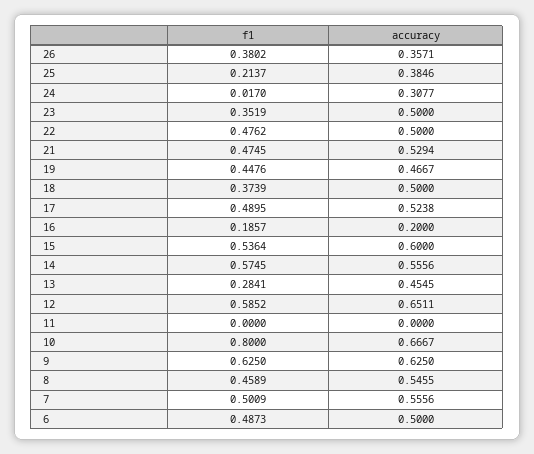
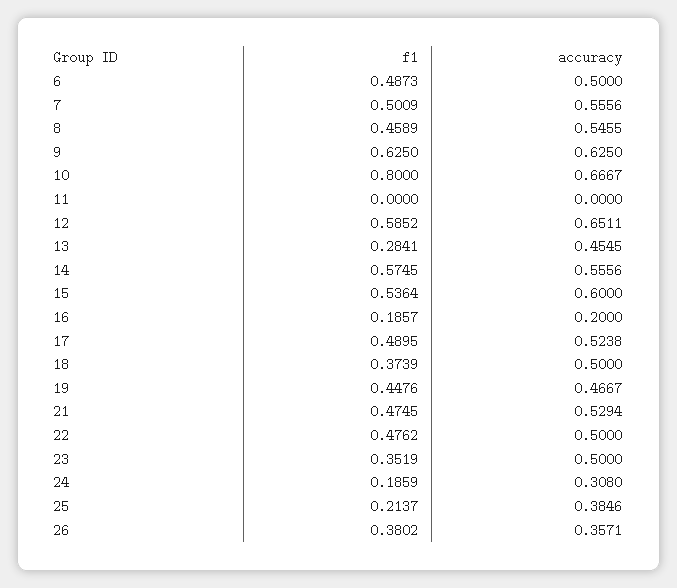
  {
    "f1": {
      "26": 0.3802,
      "25": 0.2137,
-     "24": 0.017,
+     "24": 0.1859,
      "23": 0.3519,
      "22": 0.4762,
      "21": 0.4745,
      "19": 0.4476,
      "18": 0.3739,
      "17": 0.4895,
      "16": 0.1857,
      "15": 0.5364,
      "14": 0.5745,
      "13": 0.2841,
      "12": 0.5852,
      "11": 0,
      "10": 0.8,
      "9": 0.625,
      "8": 0.4589,
      "7": 0.5009,
      "6": 0.4873
    },
    "accuracy": {
      "26": 0.3571,
      "25": 0.3846,
-     "24": 0.3077,
+     "24": 0.308,
      "23": 0.5,
      "22": 0.5,
      "21": 0.5294,
      "19": 0.4667,
      "18": 0.5,
      "17": 0.5238,
      "16": 0.2,
      "15": 0.6,
      "14": 0.5556,
      "13": 0.4545,
      "12": 0.6511,
      "11": 0,
      "10": 0.6667,
      "9": 0.625,
      "8": 0.5455,
      "7": 0.5556,
      "6": 0.5
    }
  }

